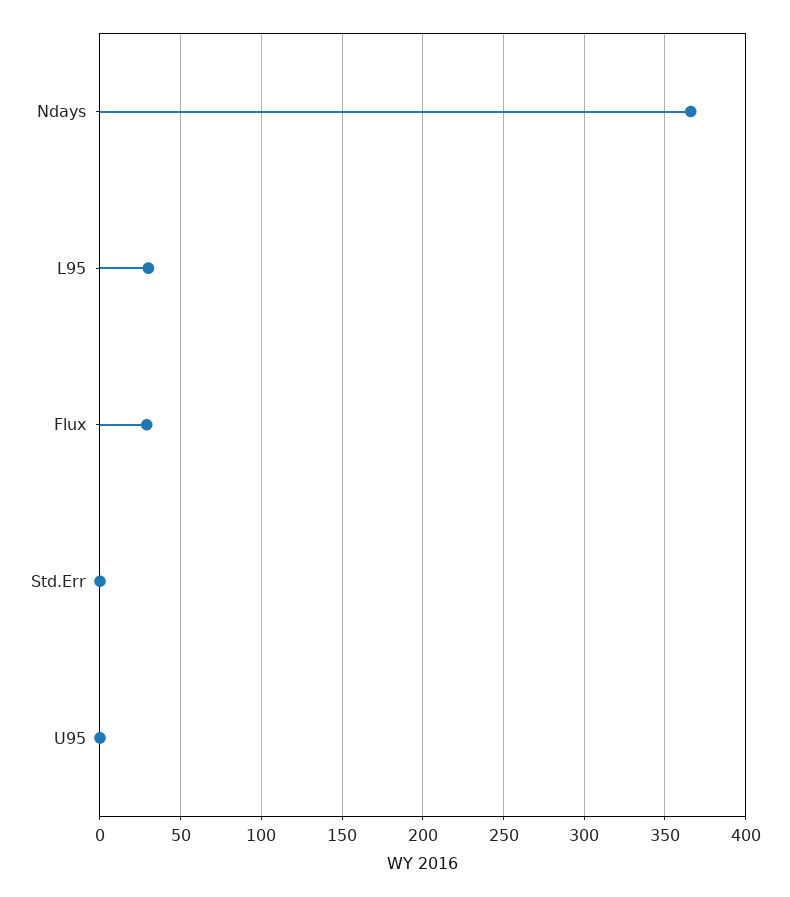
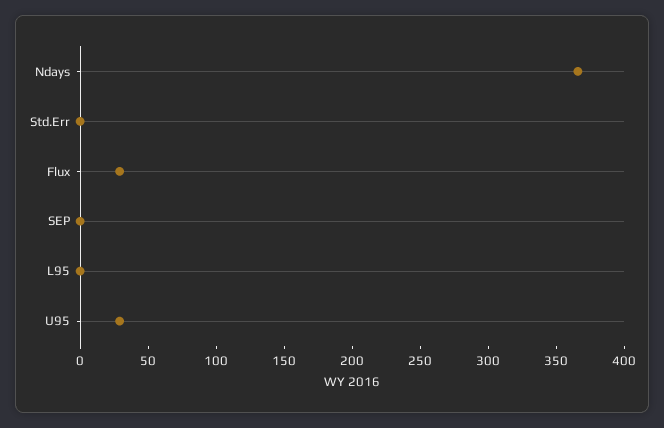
  {
    "Ndays": 365,
-   "L95": 30,
+   "L95": 0,
    "Flux": 30,
    "Std.Err": 0,
-   "U95": 0
+   "U95": 30,
+   "SEP": 0
  }

